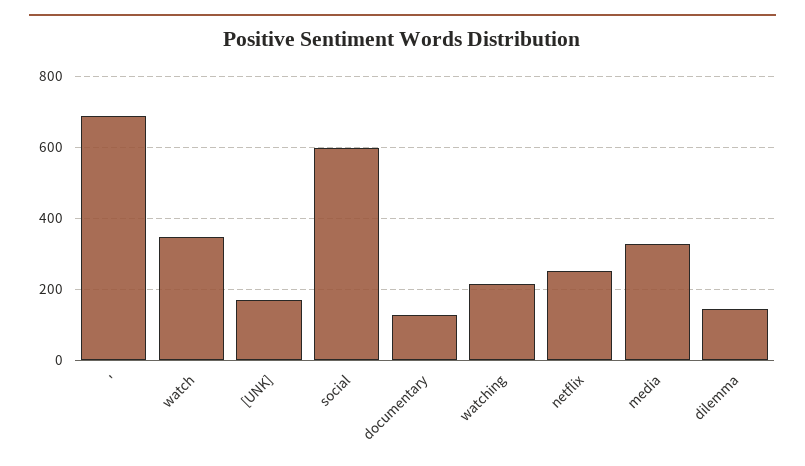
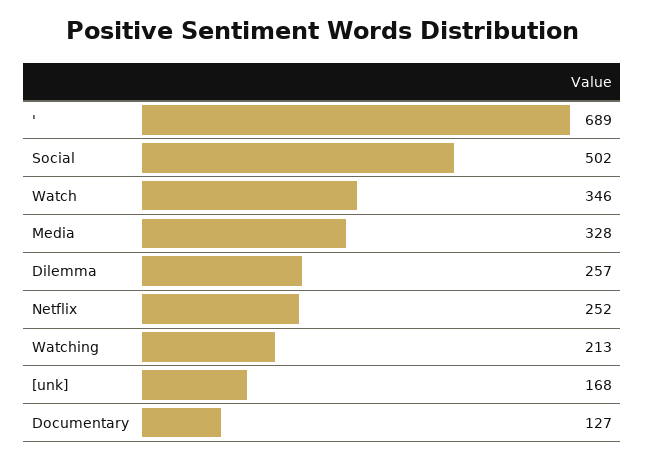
  {
    "'": 689,
    "watch": 346,
    "[UNK]": 168,
-   "social": 600,
+   "social": 502,
    "documentary": 127,
    "watching": 213,
    "netflix": 252,
    "media": 328,
-   "dilemma": 140
+   "dilemma": 257
  }

